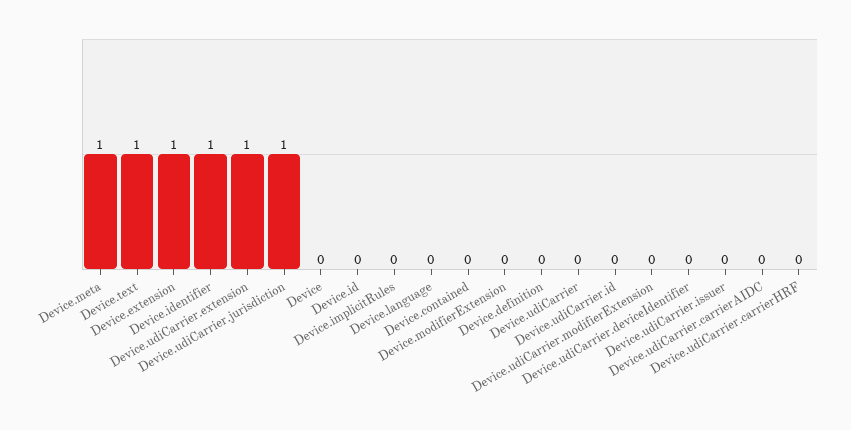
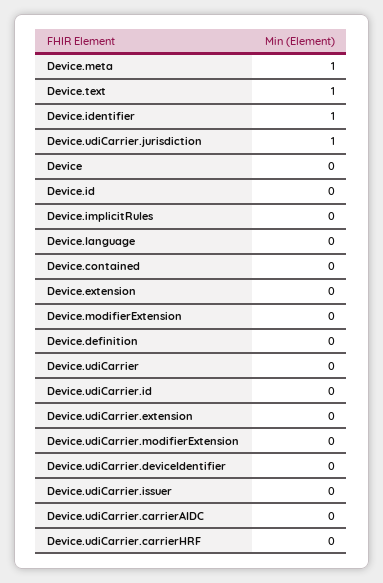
  {
    "Device.meta": 1,
    "Device.text": 1,
-   "Device.extension": 1,
+   "Device.extension": 0,
    "Device.identifier": 1,
-   "Device.udiCarrier.extension": 1,
+   "Device.udiCarrier.extension": 0,
    "Device.udiCarrier.jurisdiction": 1,
    "Device": 0,
    "Device.id": 0,
    "Device.implicitRules": 0,
    "Device.language": 0,
    "Device.contained": 0,
    "Device.modifierExtension": 0,
    "Device.definition": 0,
    "Device.udiCarrier": 0,
    "Device.udiCarrier.id": 0,
    "Device.udiCarrier.modifierExtension": 0,
    "Device.udiCarrier.deviceIdentifier": 0,
    "Device.udiCarrier.issuer": 0,
    "Device.udiCarrier.carrierAIDC": 0,
    "Device.udiCarrier.carrierHRF": 0
  }

